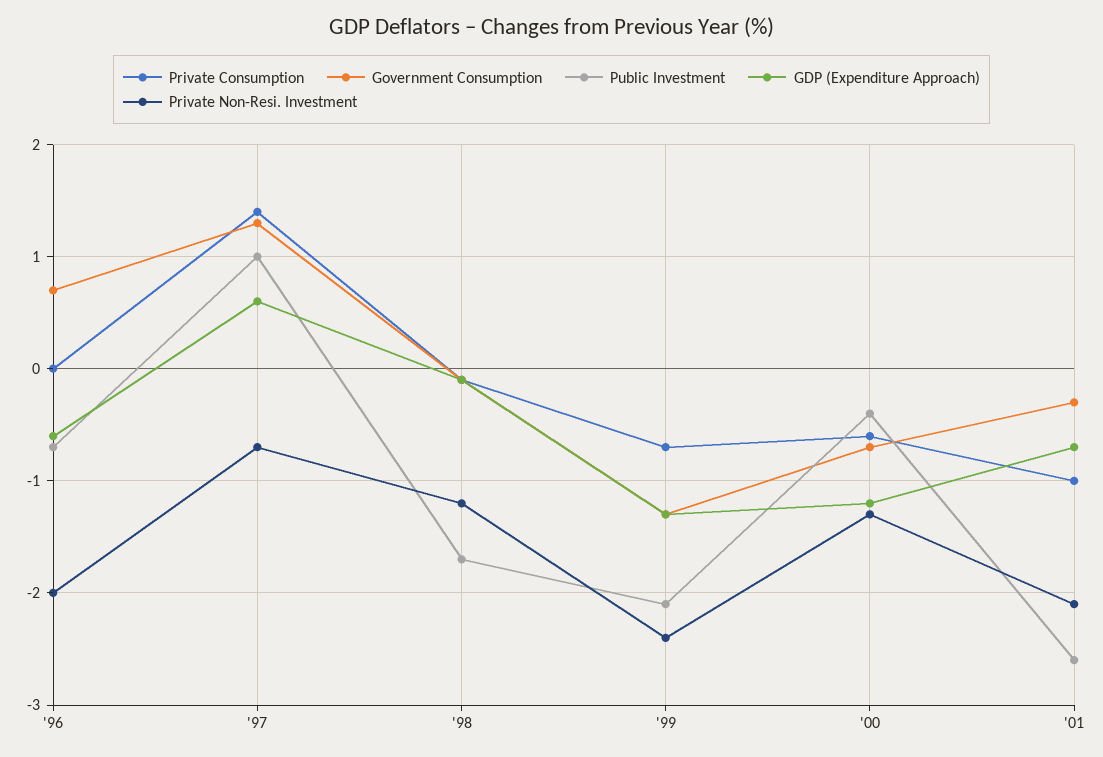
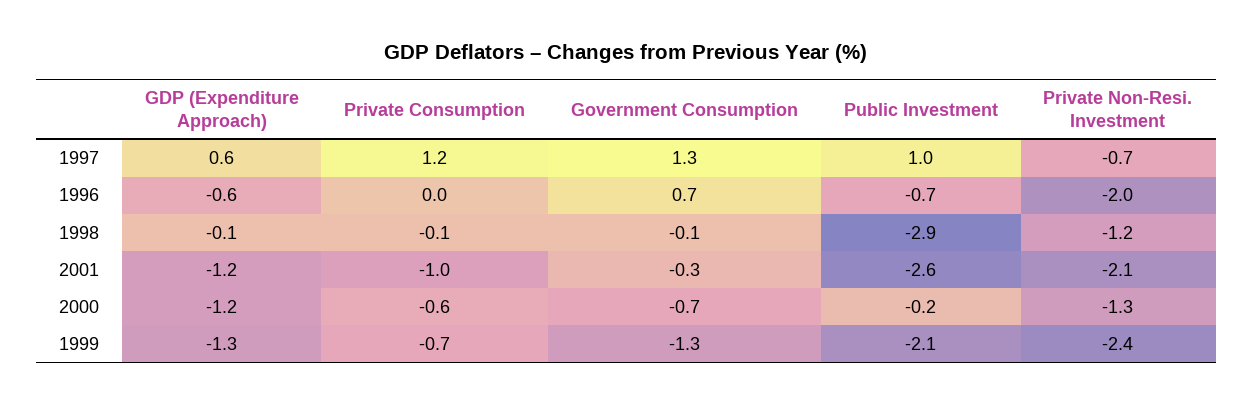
  {
    "Private Consumption": {
      "'96": 0,
-     "'97": 1.4,
+     "'97": 1.2,
      "'98": -0.1,
      "'99": -0.7,
      "'00": -0.6,
      "'01": -1
    },
    "Government Consumption": {
      "'96": 0.7,
      "'97": 1.3,
      "'98": -0.1,
      "'99": -1.3,
      "'00": -0.7,
      "'01": -0.3
    },
    "Public Investment": {
      "'96": -0.7,
      "'97": 1,
-     "'98": -1.7,
+     "'98": -2.9,
      "'99": -2.1,
-     "'00": -0.4,
+     "'00": -0.2,
      "'01": -2.6
    },
    "GDP (Expenditure Approach)": {
      "'96": -0.6,
      "'97": 0.6,
      "'98": -0.1,
      "'99": -1.3,
      "'00": -1.2,
-     "'01": -0.7
+     "'01": -1.2
    },
    "Private Non-Resi. Investment": {
      "'96": -2,
      "'97": -0.7,
      "'98": -1.2,
      "'99": -2.4,
      "'00": -1.3,
      "'01": -2.1
    }
  }

